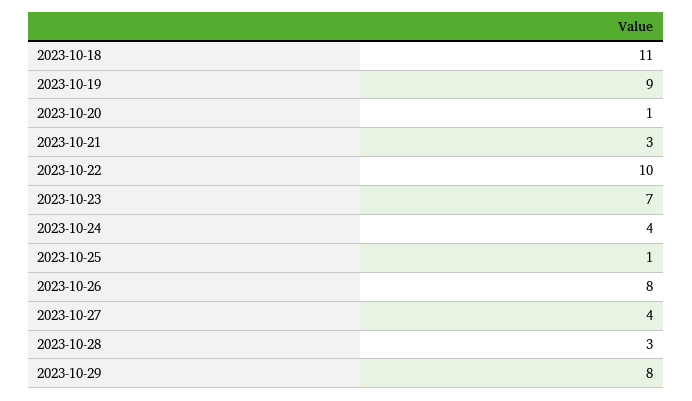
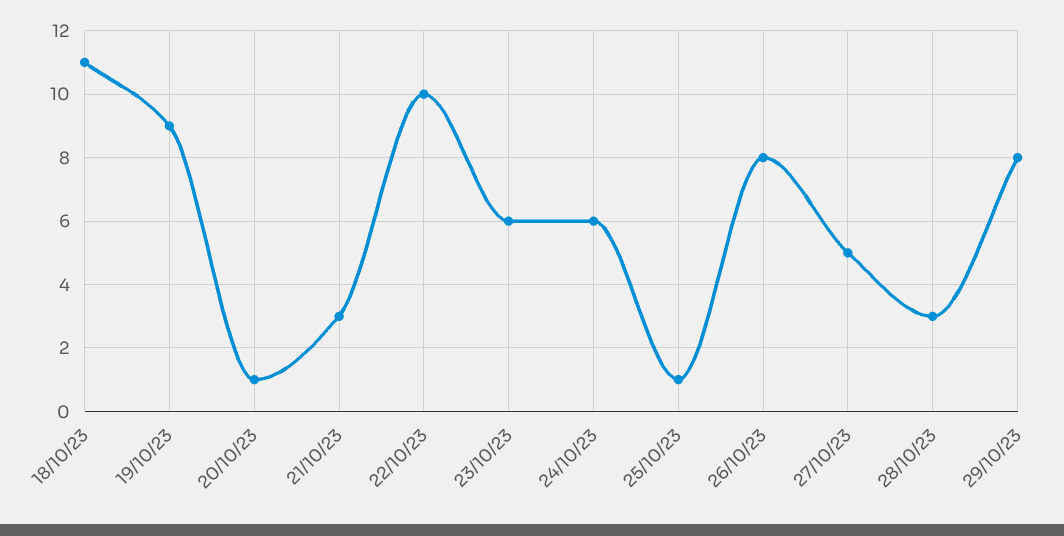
  {
    "2023-10-18": 11,
    "2023-10-19": 9,
    "2023-10-20": 1,
    "2023-10-21": 3,
    "2023-10-22": 10,
-   "2023-10-23": 7,
+   "2023-10-23": 6,
-   "2023-10-24": 4,
+   "2023-10-24": 6,
    "2023-10-25": 1,
    "2023-10-26": 8,
-   "2023-10-27": 4,
+   "2023-10-27": 5,
    "2023-10-28": 3,
    "2023-10-29": 8
  }

